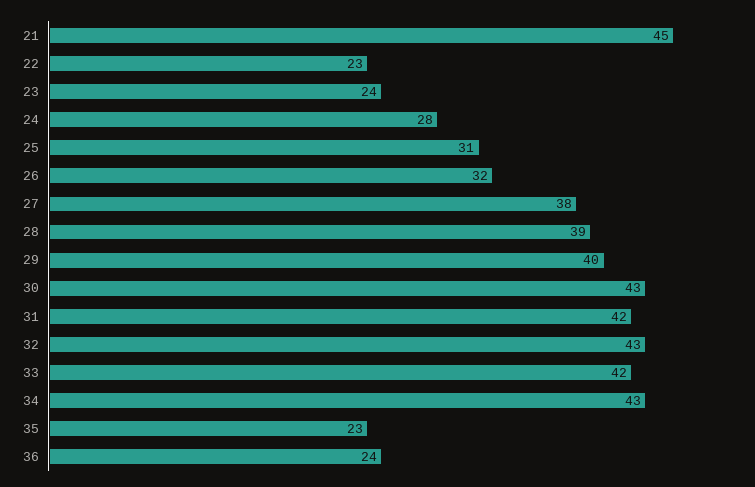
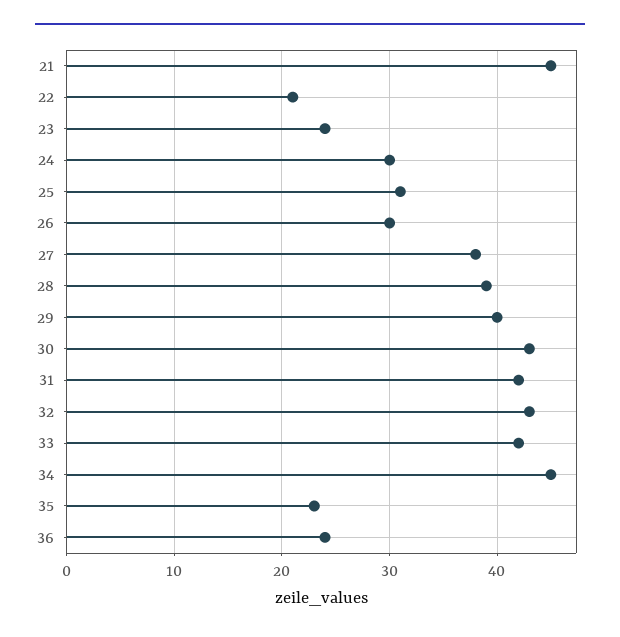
  {
    "21": 45,
-   "22": 23,
+   "22": 21,
    "23": 24,
-   "24": 28,
+   "24": 30,
    "25": 31,
-   "26": 32,
+   "26": 30,
    "27": 38,
    "28": 39,
    "29": 40,
    "30": 43,
    "31": 42,
    "32": 43,
    "33": 42,
-   "34": 43,
+   "34": 45,
    "35": 23,
    "36": 24
  }

